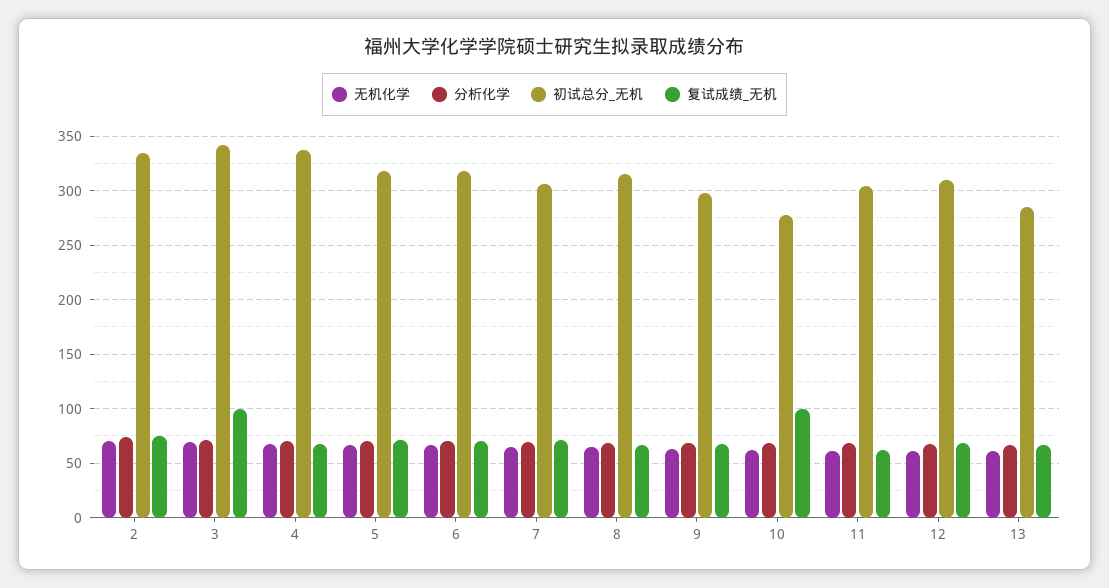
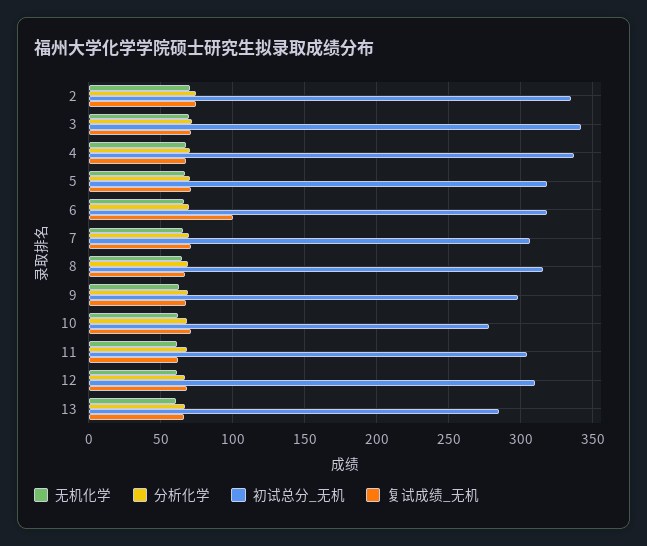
  {
    "无机化学": {
      "2": 70,
      "3": 70,
      "4": 65,
      "5": 65,
      "6": 65,
      "7": 65,
      "8": 65,
      "9": 65,
      "10": 60,
      "11": 60,
      "12": 60,
      "13": 60
    },
    "分析化学": {
      "2": 75,
      "3": 70,
      "4": 70,
      "5": 70,
      "6": 70,
      "7": 70,
      "8": 70,
      "9": 70,
      "10": 70,
      "11": 70,
      "12": 65,
      "13": 65
    },
    "初试总分_无机": {
      "2": 335,
      "3": 340,
      "4": 335,
      "5": 320,
      "6": 320,
      "7": 305,
      "8": 315,
      "9": 300,
      "10": 280,
      "11": 305,
      "12": 310,
      "13": 285
    },
    "复试成绩_无机": {
      "2": 75,
-     "3": 100,
+     "3": 70,
      "4": 70,
      "5": 70,
-     "6": 70,
+     "6": 100,
      "7": 70,
      "8": 65,
      "9": 65,
-     "10": 100,
+     "10": 70,
      "11": 60,
      "12": 70,
      "13": 65
    }
  }

